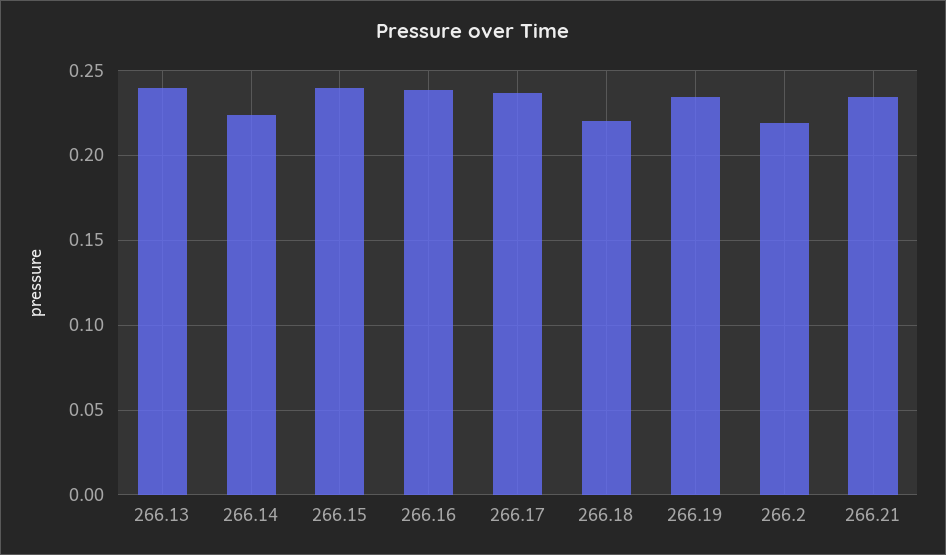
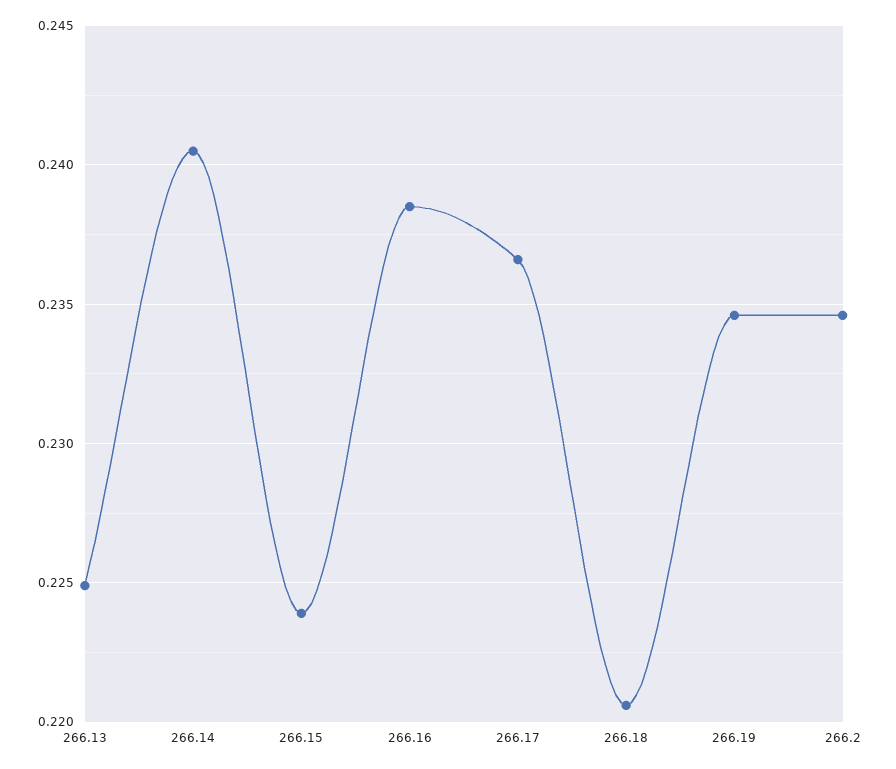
  {
-   "266.13": 0.24,
+   "266.13": 0.225,
-   "266.14": 0.225,
+   "266.14": 0.2405,
-   "266.15": 0.24,
+   "266.15": 0.224,
    "266.16": 0.2385,
    "266.17": 0.2365,
    "266.18": 0.2205,
    "266.19": 0.2345,
-   "266.2": 0.22,
+   "266.2": 0.2345
-   "266.21": 0.235
  }

